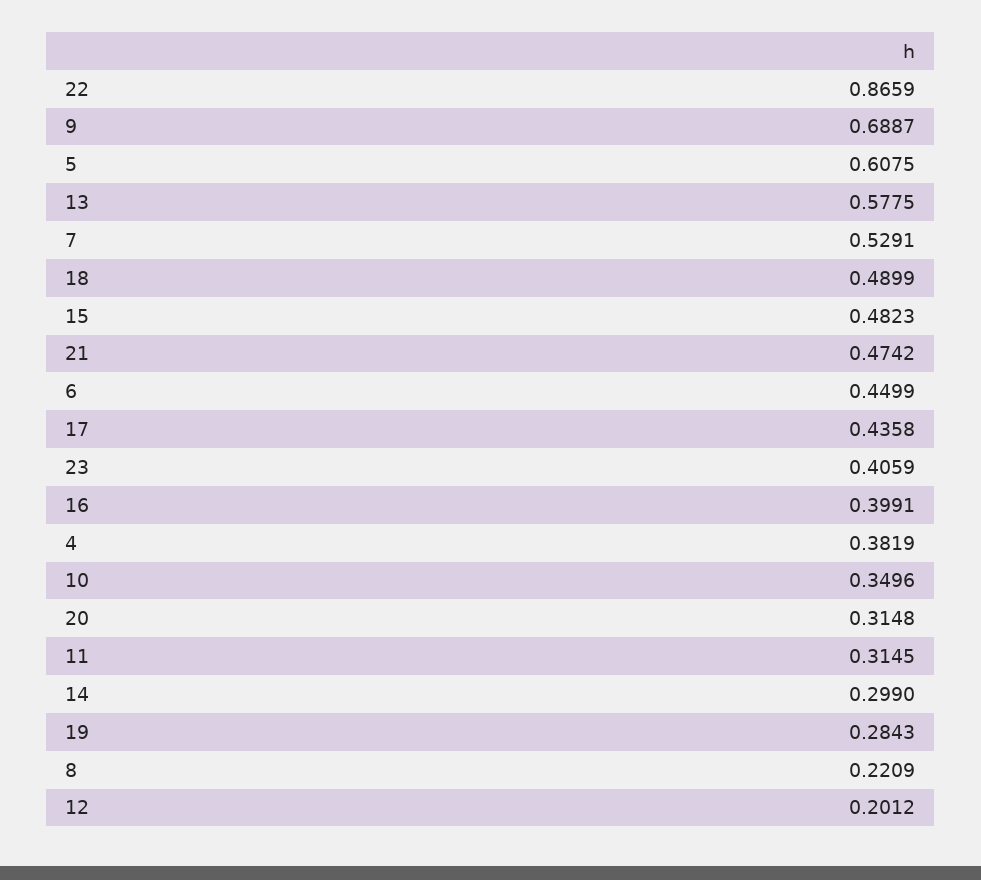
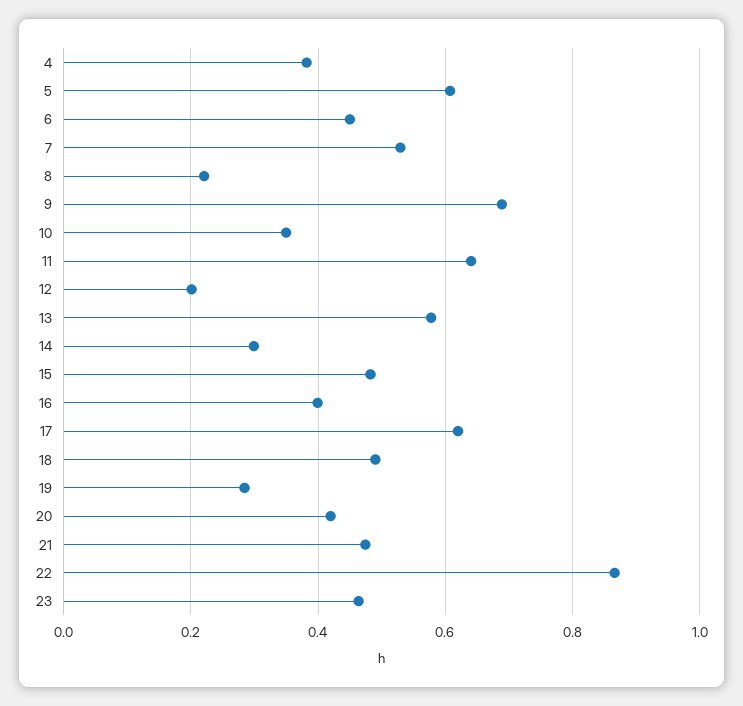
  {
    "22": 0.8659,
    "9": 0.6887,
    "5": 0.6075,
    "13": 0.5775,
    "7": 0.5291,
    "18": 0.4899,
    "15": 0.4823,
    "21": 0.4742,
    "6": 0.4499,
-   "17": 0.4358,
+   "17": 0.62,
-   "23": 0.4059,
+   "23": 0.46,
    "16": 0.3991,
    "4": 0.3819,
    "10": 0.3496,
-   "20": 0.3148,
+   "20": 0.42,
-   "11": 0.3145,
+   "11": 0.64,
    "14": 0.299,
    "19": 0.2843,
    "8": 0.2209,
    "12": 0.2012
  }

